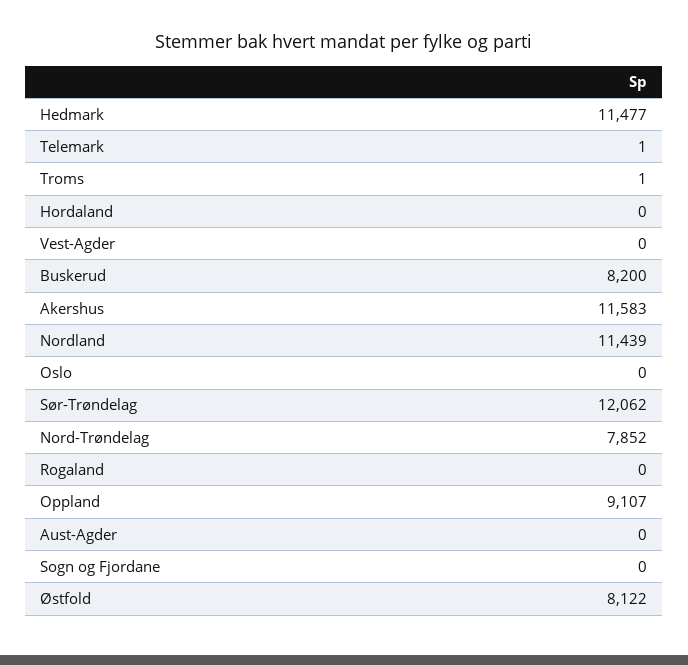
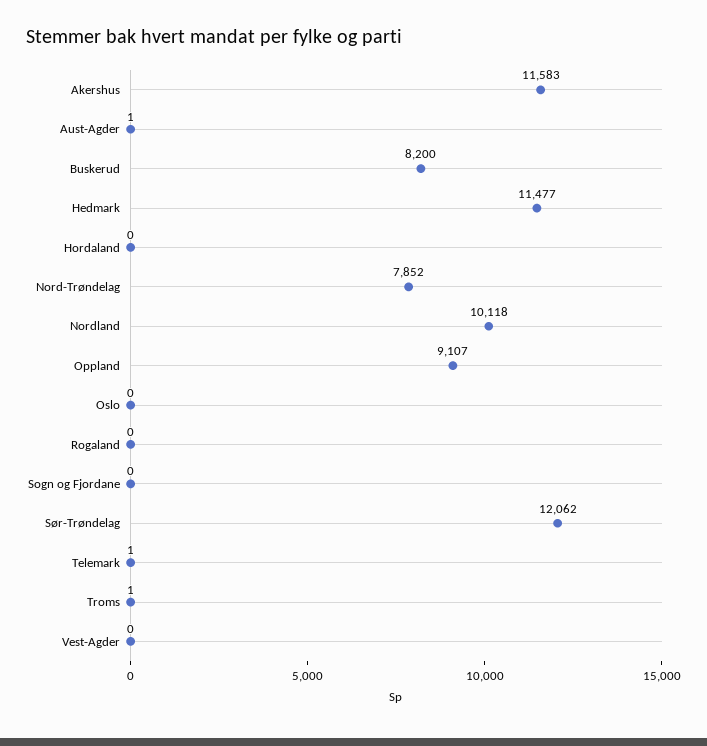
  {
    "Hedmark": 11477,
    "Telemark": 1,
    "Troms": 1,
    "Hordaland": 0,
    "Vest-Agder": 0,
    "Buskerud": 8200,
    "Akershus": 11583,
-   "Nordland": 11439,
+   "Nordland": 10118,
    "Oslo": 0,
    "Sør-Trøndelag": 12062,
    "Nord-Trøndelag": 7852,
    "Rogaland": 0,
    "Oppland": 9107,
-   "Aust-Agder": 0,
+   "Aust-Agder": 1,
-   "Sogn og Fjordane": 0,
+   "Sogn og Fjordane": 0
-   "Østfold": 8122
  }

